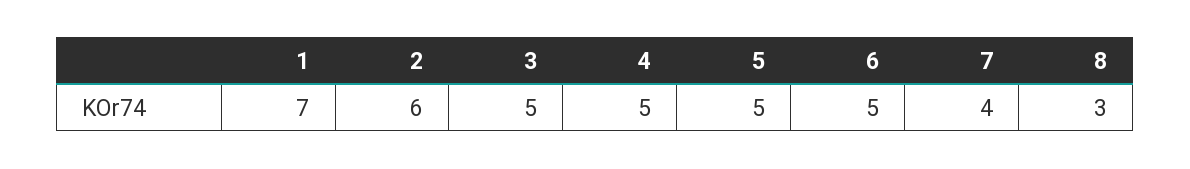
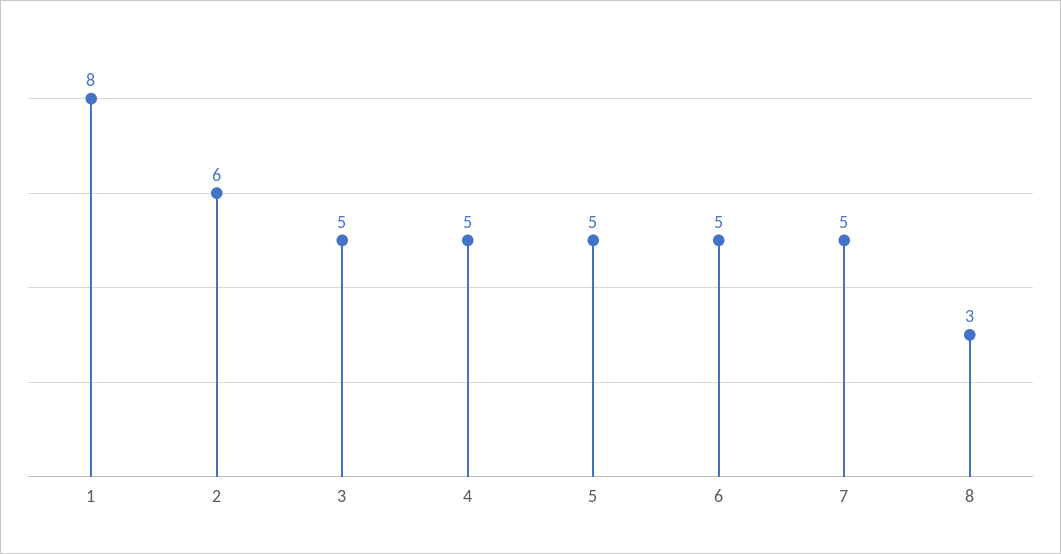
  {
-   "1": 7,
+   "1": 8,
    "2": 6,
    "3": 5,
    "4": 5,
    "5": 5,
    "6": 5,
-   "7": 4,
+   "7": 5,
    "8": 3
  }

